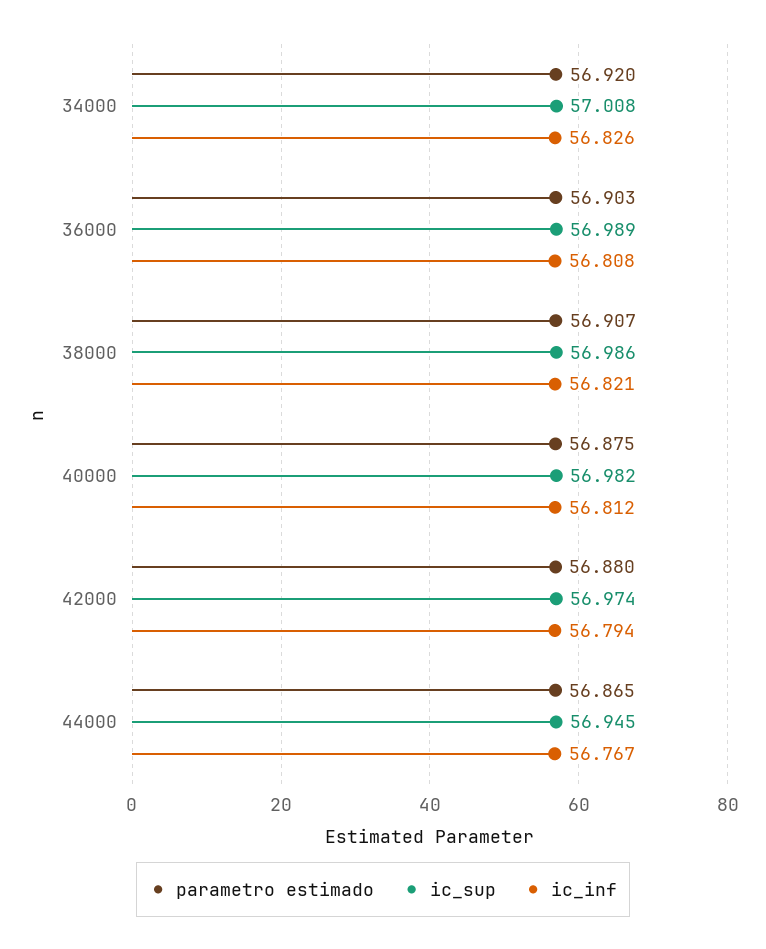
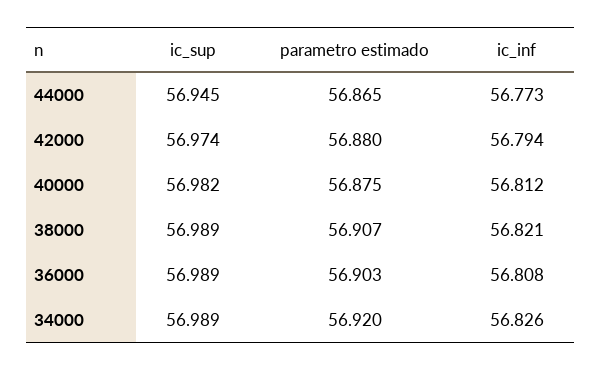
  {
    "parametro estimado": {
      "34000": 56.92,
      "36000": 56.903,
      "38000": 56.907,
      "40000": 56.875,
      "42000": 56.88,
      "44000": 56.865
    },
    "ic_sup": {
-     "34000": 57.008,
+     "34000": 56.989,
      "36000": 56.989,
-     "38000": 56.986,
+     "38000": 56.989,
      "40000": 56.982,
      "42000": 56.974,
      "44000": 56.945
    },
    "ic_inf": {
      "34000": 56.826,
      "36000": 56.808,
      "38000": 56.821,
      "40000": 56.812,
      "42000": 56.794,
-     "44000": 56.767
+     "44000": 56.773
    }
  }

